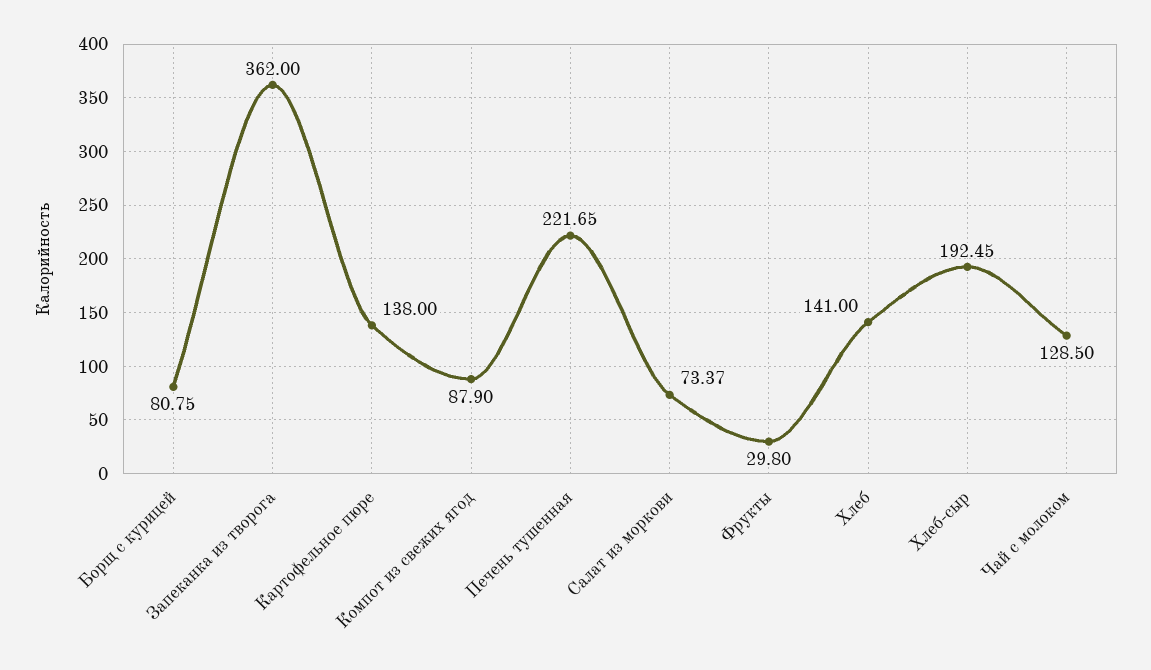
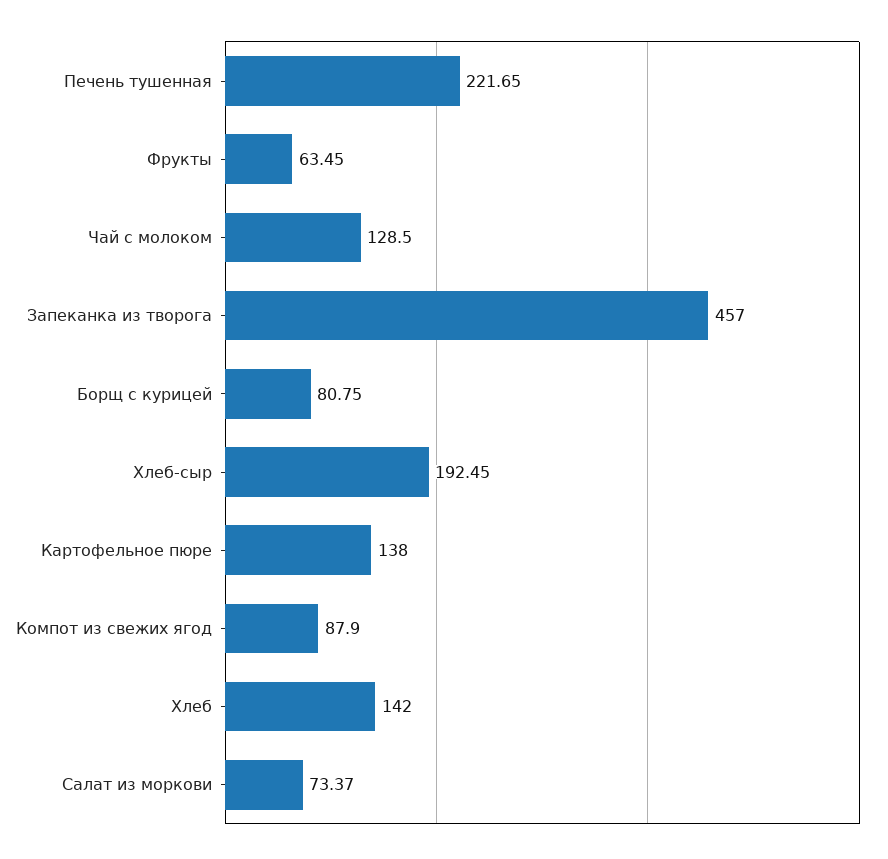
  {
    "Борщ с курицей": 80.75,
-   "Запеканка из творога": 362,
+   "Запеканка из творога": 457,
    "Картофельное пюре": 138,
    "Компот из свежих ягод": 87.9,
    "Печень тушенная": 221.65,
    "Салат из моркови": 73.37,
-   "Фрукты": 29.8,
+   "Фрукты": 63.45,
-   "Хлеб": 141,
+   "Хлеб": 142,
    "Хлеб-сыр": 192.45,
    "Чай с молоком": 128.5
  }

